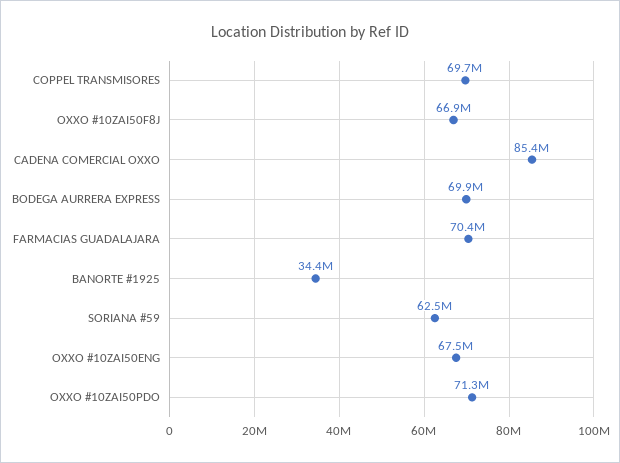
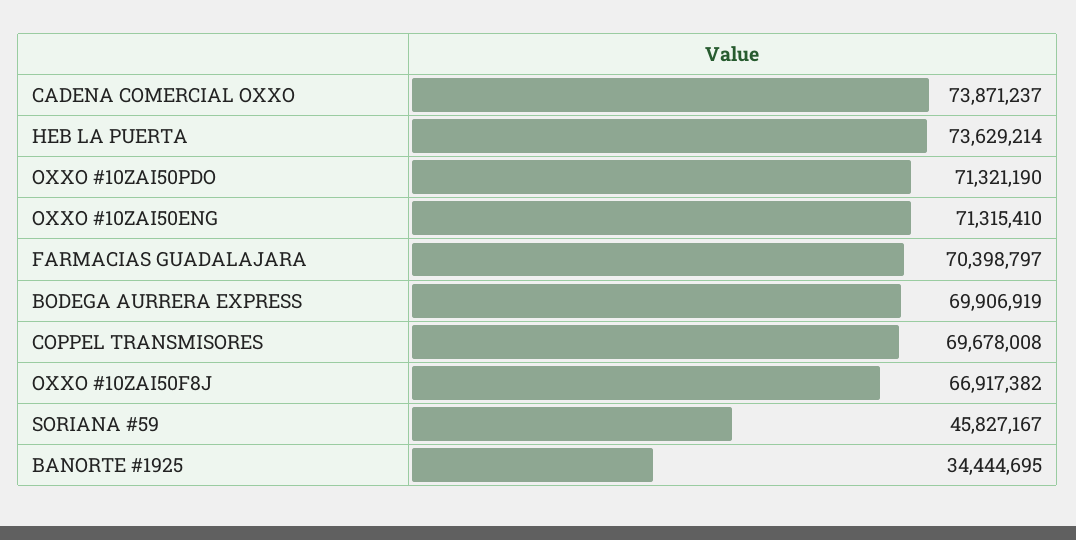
  {
    "COPPEL TRANSMISORES": 69678008,
    "OXXO #10ZAI50F8J": 66917382,
-   "CADENA COMERCIAL OXXO": 85400000,
+   "CADENA COMERCIAL OXXO": 73871237,
    "BODEGA AURRERA EXPRESS": 69906919,
    "FARMACIAS GUADALAJARA": 70398797,
    "BANORTE #1925": 34444695,
-   "SORIANA #59": 62500000,
+   "SORIANA #59": 45827167,
-   "OXXO #10ZAI50ENG": 67500000,
+   "OXXO #10ZAI50ENG": 71315410,
-   "OXXO #10ZAI50PDO": 71321190
+   "OXXO #10ZAI50PDO": 71321190,
+   "HEB LA PUERTA": 73629214
  }

